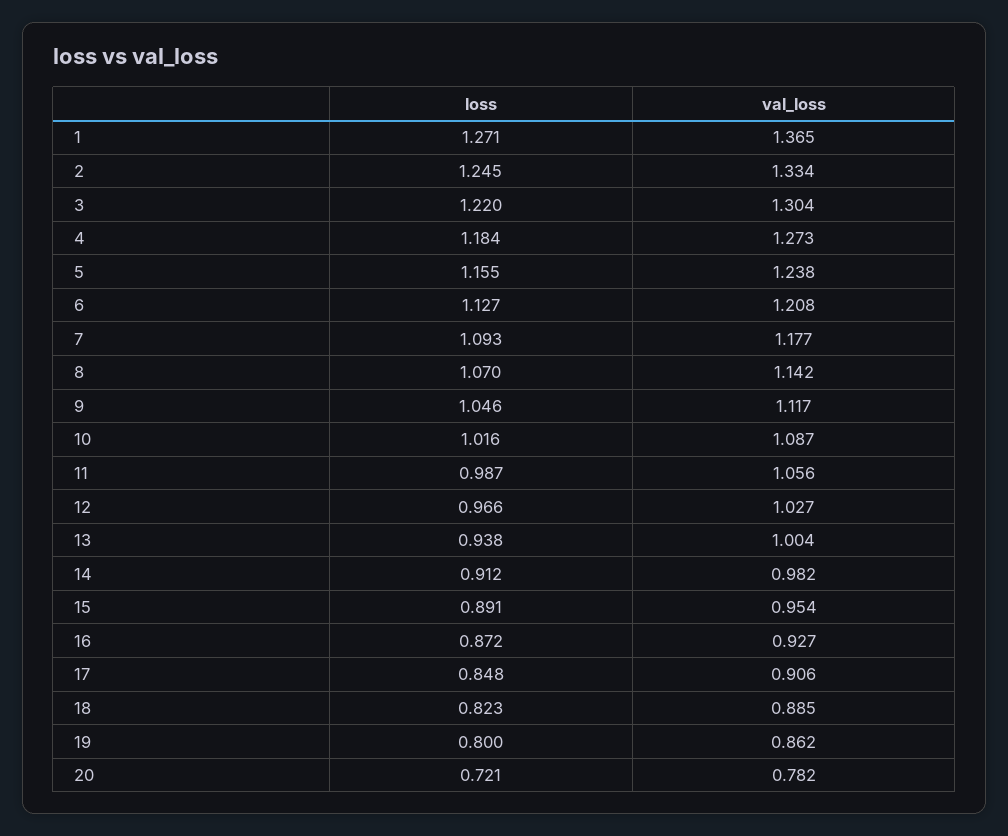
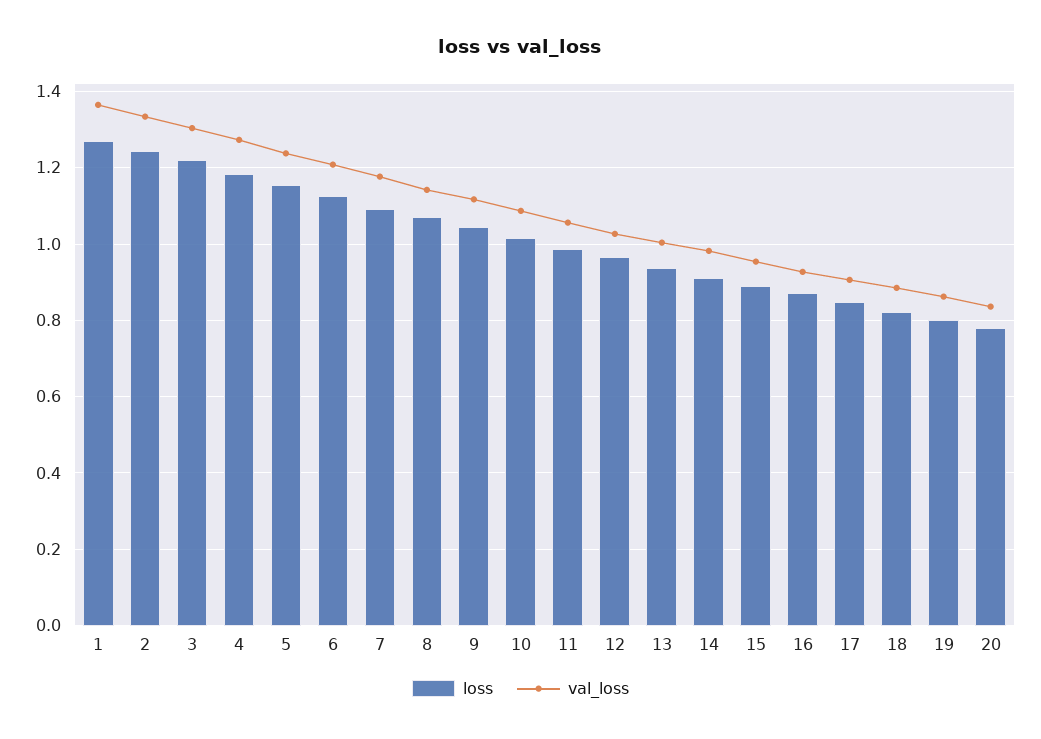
  {
    "loss": {
      "1": 1.271,
      "2": 1.245,
      "3": 1.22,
      "4": 1.184,
      "5": 1.155,
      "6": 1.127,
      "7": 1.093,
      "8": 1.07,
      "9": 1.046,
      "10": 1.016,
      "11": 0.987,
      "12": 0.966,
      "13": 0.938,
      "14": 0.912,
      "15": 0.891,
      "16": 0.872,
      "17": 0.848,
      "18": 0.823,
      "19": 0.8,
-     "20": 0.721
+     "20": 0.78
    },
    "val_loss": {
      "1": 1.365,
      "2": 1.334,
      "3": 1.304,
      "4": 1.273,
      "5": 1.238,
      "6": 1.208,
      "7": 1.177,
      "8": 1.142,
      "9": 1.117,
      "10": 1.087,
      "11": 1.056,
      "12": 1.027,
      "13": 1.004,
      "14": 0.982,
      "15": 0.954,
      "16": 0.927,
      "17": 0.906,
      "18": 0.885,
      "19": 0.862,
-     "20": 0.782
+     "20": 0.84
    }
  }

